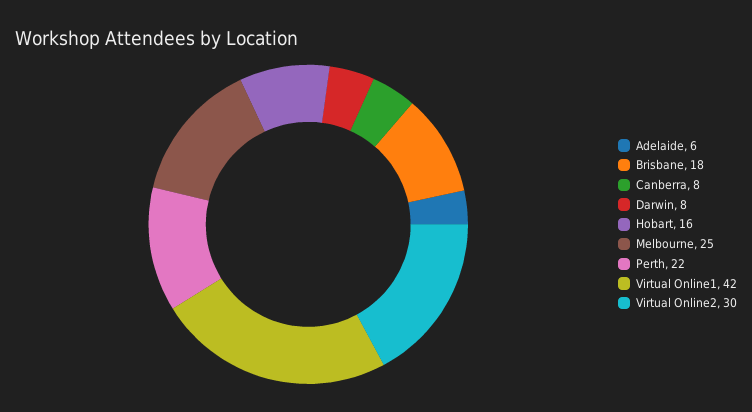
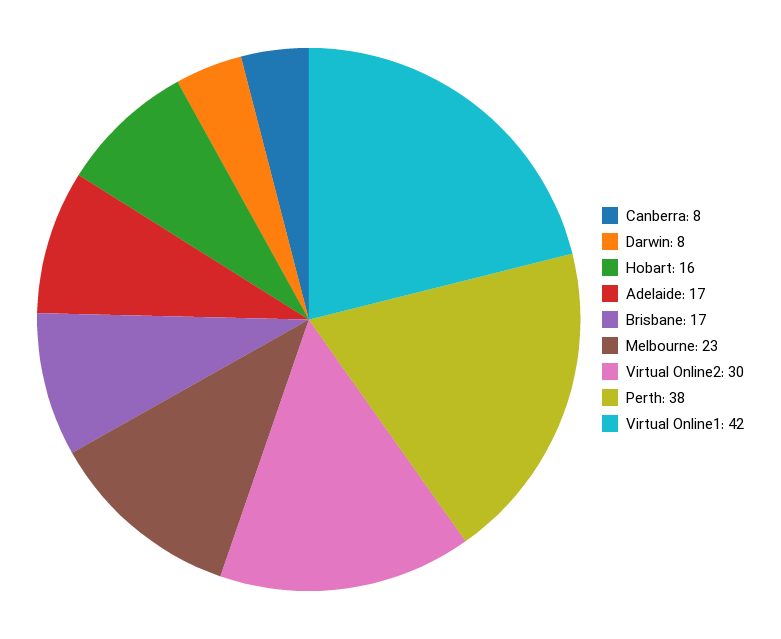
  {
-   "Adelaide": 6,
+   "Adelaide": 17,
-   "Brisbane": 18,
+   "Brisbane": 17,
    "Canberra": 8,
    "Darwin": 8,
    "Hobart": 16,
-   "Melbourne": 25,
+   "Melbourne": 23,
-   "Perth": 22,
+   "Perth": 38,
    "Virtual Online1": 42,
    "Virtual Online2": 30
  }

